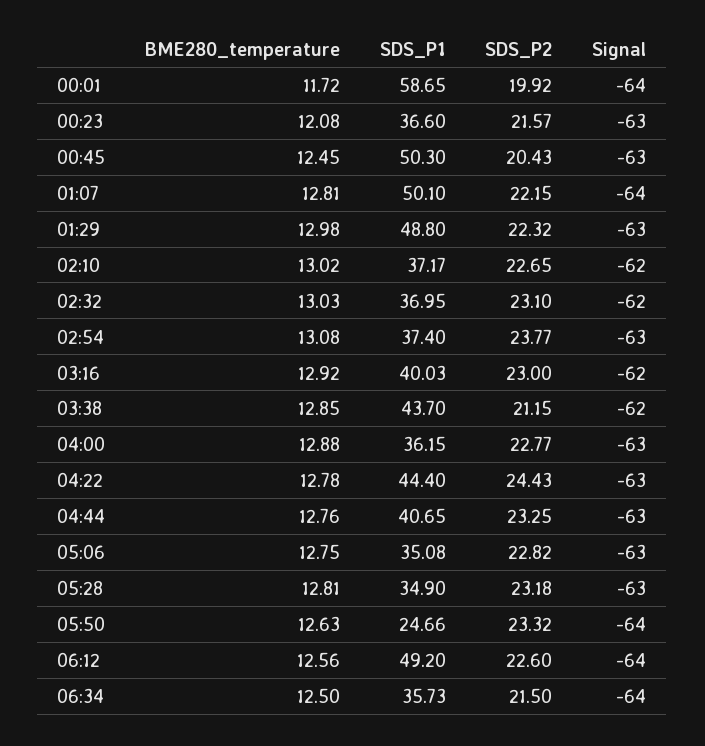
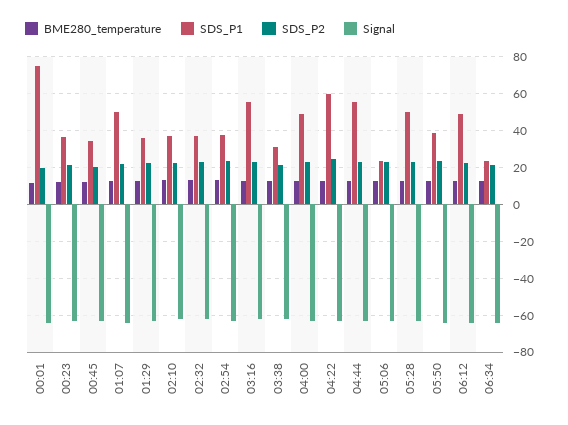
  {
    "BME280_temperature": {
      "00:01": 11.72,
      "00:23": 12.08,
      "00:45": 12.45,
      "01:07": 12.81,
      "01:29": 12.98,
      "02:10": 13.02,
      "02:32": 13.03,
      "02:54": 13.08,
      "03:16": 12.92,
      "03:38": 12.85,
      "04:00": 12.88,
      "04:22": 12.78,
      "04:44": 12.76,
      "05:06": 12.75,
      "05:28": 12.81,
      "05:50": 12.63,
      "06:12": 12.56,
      "06:34": 12.5
    },
    "SDS_P1": {
-     "00:01": 58.65,
+     "00:01": 75,
      "00:23": 36.6,
-     "00:45": 50.3,
+     "00:45": 35,
      "01:07": 50.1,
-     "01:29": 48.8,
+     "01:29": 35,
      "02:10": 37.17,
      "02:32": 36.95,
      "02:54": 37.4,
-     "03:16": 40.03,
+     "03:16": 55,
-     "03:38": 43.7,
+     "03:38": 30,
-     "04:00": 36.15,
+     "04:00": 50,
-     "04:22": 44.4,
+     "04:22": 60,
-     "04:44": 40.65,
+     "04:44": 55,
-     "05:06": 35.08,
+     "05:06": 25,
-     "05:28": 34.9,
+     "05:28": 50,
-     "05:50": 24.66,
+     "05:50": 40,
      "06:12": 49.2,
-     "06:34": 35.73
+     "06:34": 25
    },
    "SDS_P2": {
      "00:01": 19.92,
      "00:23": 21.57,
      "00:45": 20.43,
      "01:07": 22.15,
      "01:29": 22.32,
      "02:10": 22.65,
      "02:32": 23.1,
      "02:54": 23.77,
      "03:16": 23,
      "03:38": 21.15,
      "04:00": 22.77,
      "04:22": 24.43,
      "04:44": 23.25,
      "05:06": 22.82,
      "05:28": 23.18,
      "05:50": 23.32,
      "06:12": 22.6,
      "06:34": 21.5
    },
    "Signal": {
      "00:01": -64,
      "00:23": -63,
      "00:45": -63,
      "01:07": -64,
      "01:29": -63,
      "02:10": -62,
      "02:32": -62,
      "02:54": -63,
      "03:16": -62,
      "03:38": -62,
      "04:00": -63,
      "04:22": -63,
      "04:44": -63,
      "05:06": -63,
      "05:28": -63,
      "05:50": -64,
      "06:12": -64,
      "06:34": -64
    }
  }

